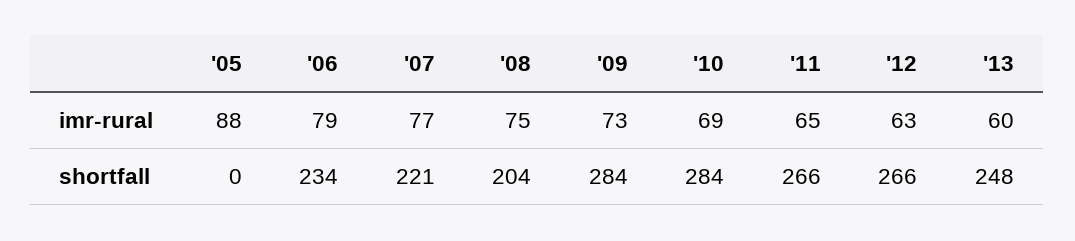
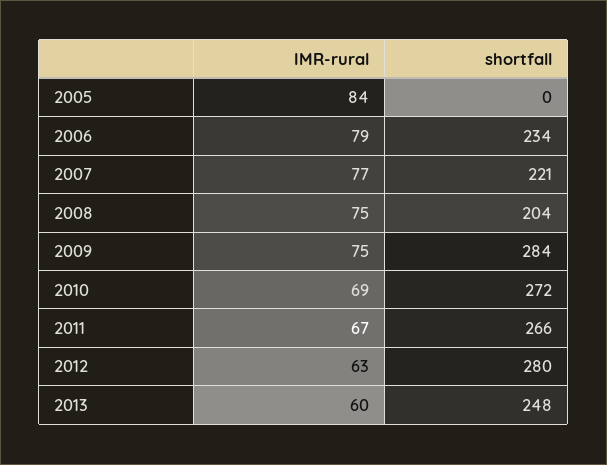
  {
    "'05": {
-     "imr-rural": 88,
+     "imr-rural": 84,
      "shortfall": 0
    },
    "'06": {
      "imr-rural": 79,
      "shortfall": 234
    },
    "'07": {
      "imr-rural": 77,
      "shortfall": 221
    },
    "'08": {
      "imr-rural": 75,
      "shortfall": 204
    },
    "'09": {
-     "imr-rural": 73,
+     "imr-rural": 75,
      "shortfall": 284
    },
    "'10": {
      "imr-rural": 69,
-     "shortfall": 284
+     "shortfall": 272
    },
    "'11": {
-     "imr-rural": 65,
+     "imr-rural": 67,
      "shortfall": 266
    },
    "'12": {
      "imr-rural": 63,
-     "shortfall": 266
+     "shortfall": 280
    },
    "'13": {
      "imr-rural": 60,
      "shortfall": 248
    }
  }

